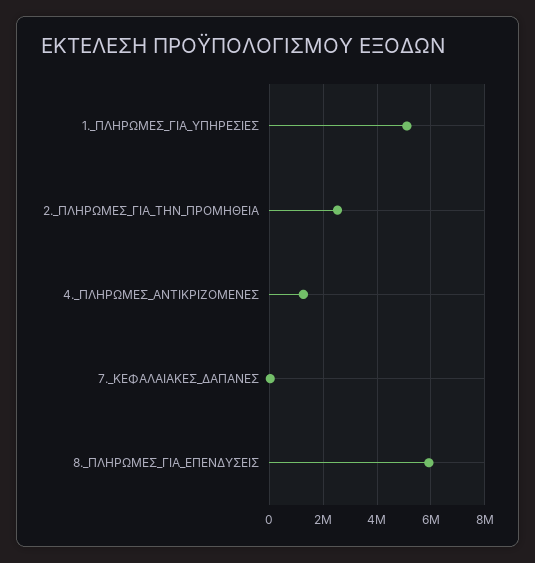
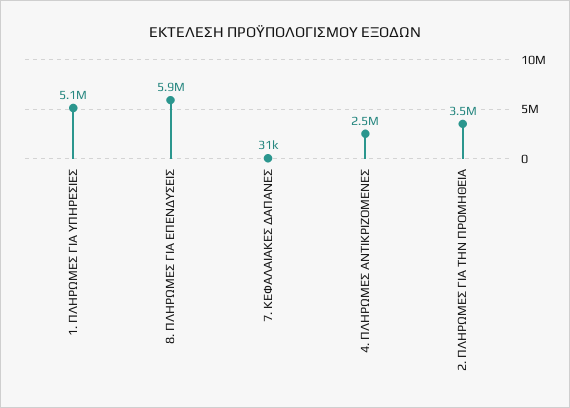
  {
    "1._ΠΛΗΡΩΜΕΣ_ΓΙΑ_ΥΠΗΡΕΣΙΕΣ": 5100000,
-   "2._ΠΛΗΡΩΜΕΣ_ΓΙΑ_ΤΗΝ_ΠΡΟΜΗΘΕΙΑ": 2500000,
+   "2._ΠΛΗΡΩΜΕΣ_ΓΙΑ_ΤΗΝ_ΠΡΟΜΗΘΕΙΑ": 3500000,
-   "4._ΠΛΗΡΩΜΕΣ_ΑΝΤΙΚΡΙΖΟΜΕΝΕΣ": 1250000,
+   "4._ΠΛΗΡΩΜΕΣ_ΑΝΤΙΚΡΙΖΟΜΕΝΕΣ": 2500000,
    "7._ΚΕΦΑΛΑΙΑΚΕΣ_ΔΑΠΑΝΕΣ": 31000,
    "8._ΠΛΗΡΩΜΕΣ_ΓΙΑ_ΕΠΕΝΔΥΣΕΙΣ": 5900000
  }

